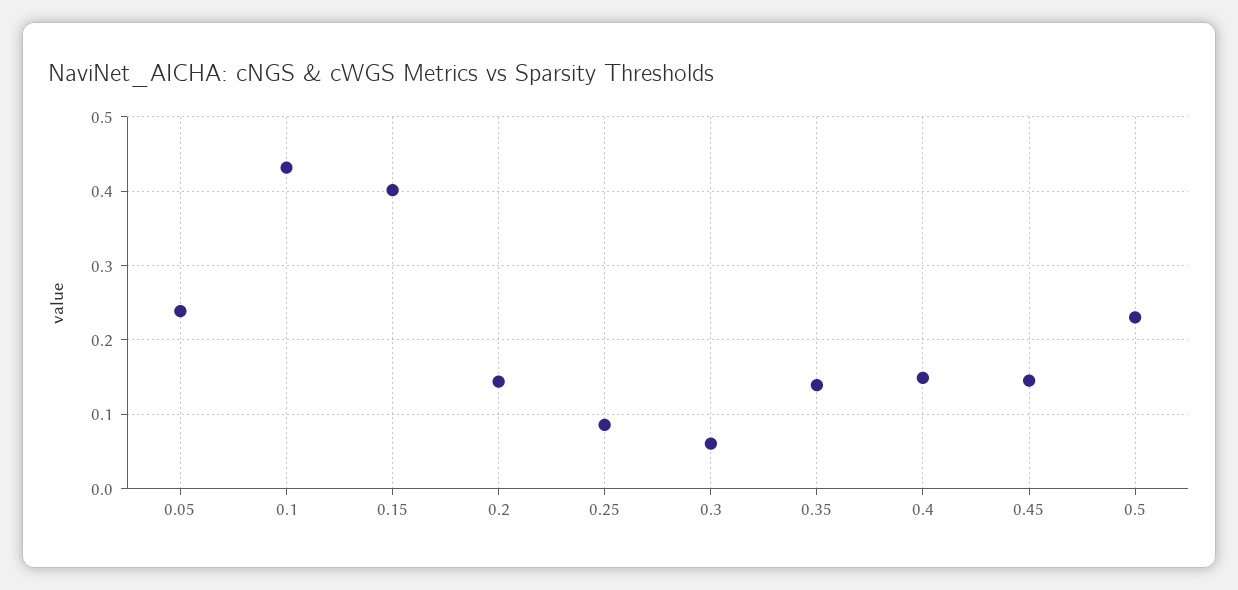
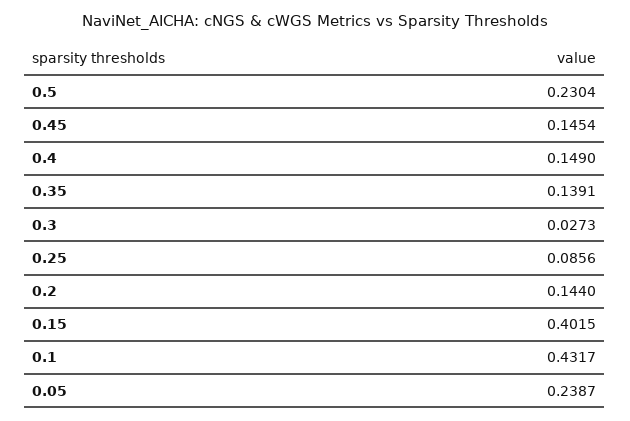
  {
    "0.05": 0.2387,
    "0.1": 0.4317,
    "0.15": 0.4015,
    "0.2": 0.144,
    "0.25": 0.0856,
-   "0.3": 0.06,
+   "0.3": 0.0273,
    "0.35": 0.1391,
    "0.4": 0.149,
    "0.45": 0.1454,
    "0.5": 0.2304
  }

